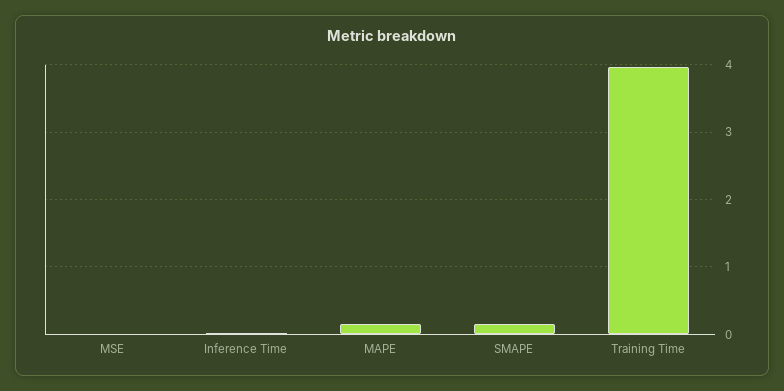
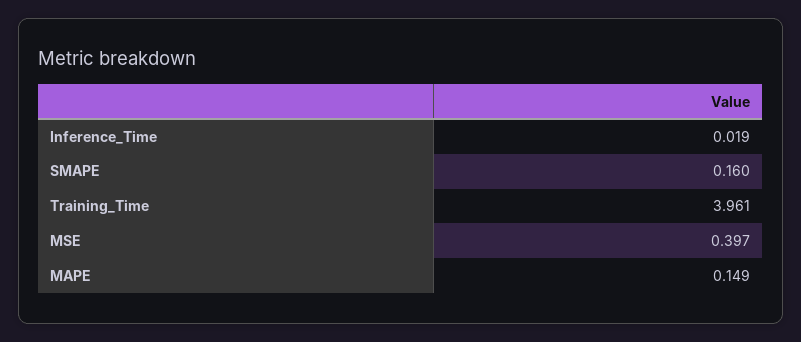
  {
-   "MSE": 0,
+   "MSE": 0.397,
    "Inference Time": 0.019,
    "MAPE": 0.149,
    "SMAPE": 0.16,
    "Training Time": 3.961
  }

